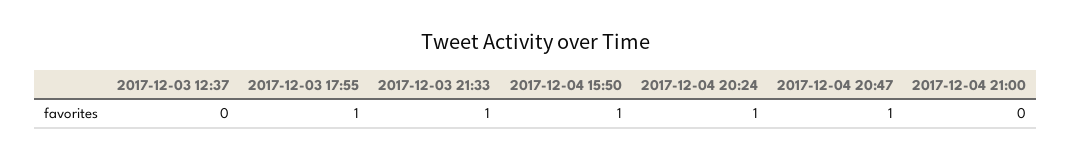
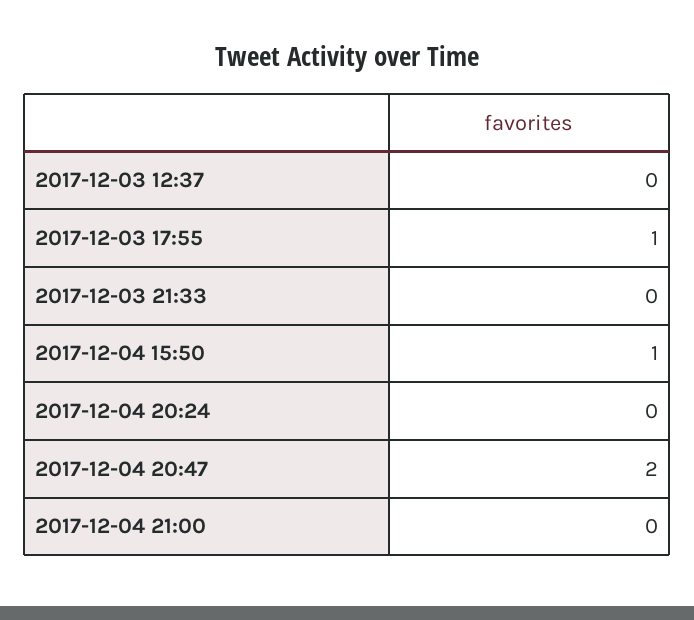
  {
    "2017-12-03 12:37": 0,
    "2017-12-03 17:55": 1,
-   "2017-12-03 21:33": 1,
+   "2017-12-03 21:33": 0,
    "2017-12-04 15:50": 1,
-   "2017-12-04 20:24": 1,
+   "2017-12-04 20:24": 0,
-   "2017-12-04 20:47": 1,
+   "2017-12-04 20:47": 2,
    "2017-12-04 21:00": 0
  }

